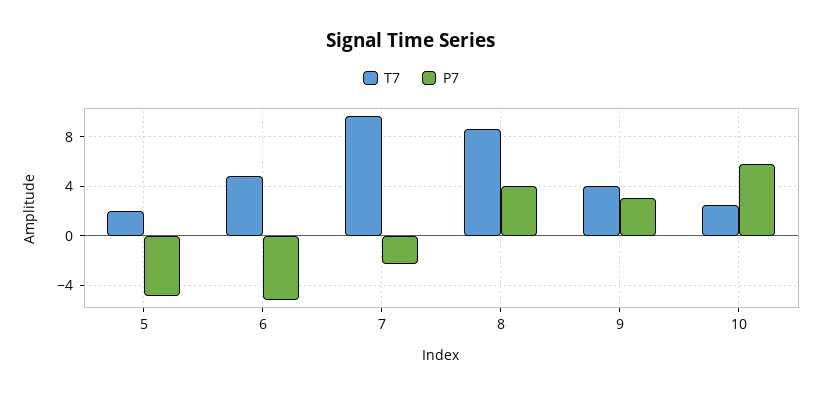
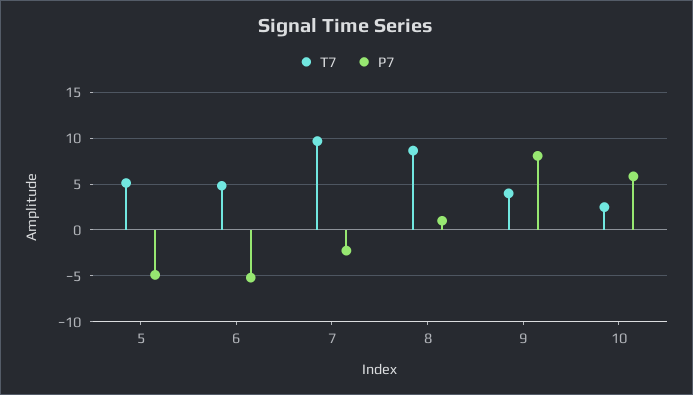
  {
    "T7": {
-     "5": 2,
+     "5": 5,
      "6": 5,
      "7": 9.5,
      "8": 8.5,
      "9": 4,
      "10": 2.5
    },
    "P7": {
      "5": -5,
      "6": -5,
      "7": -2.5,
-     "8": 4,
+     "8": 1,
-     "9": 3,
+     "9": 8,
      "10": 6
    }
  }

